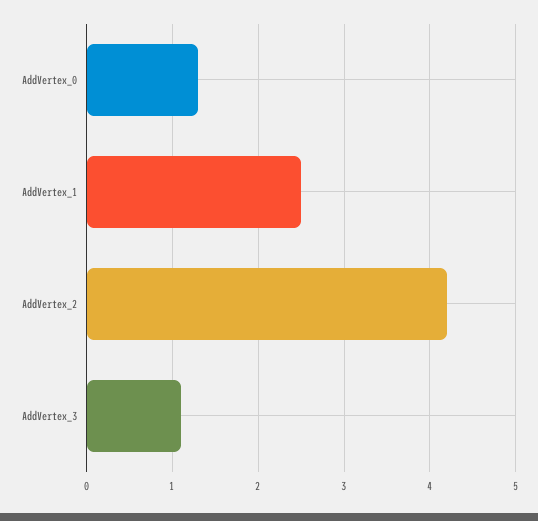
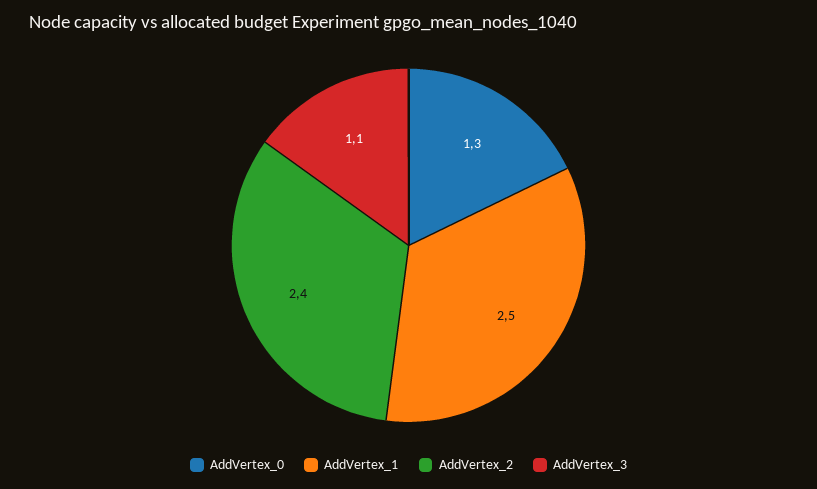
  {
    "AddVertex_0": 1.3,
    "AddVertex_1": 2.5,
-   "AddVertex_2": 4.2,
+   "AddVertex_2": 2.4,
    "AddVertex_3": 1.1
  }

